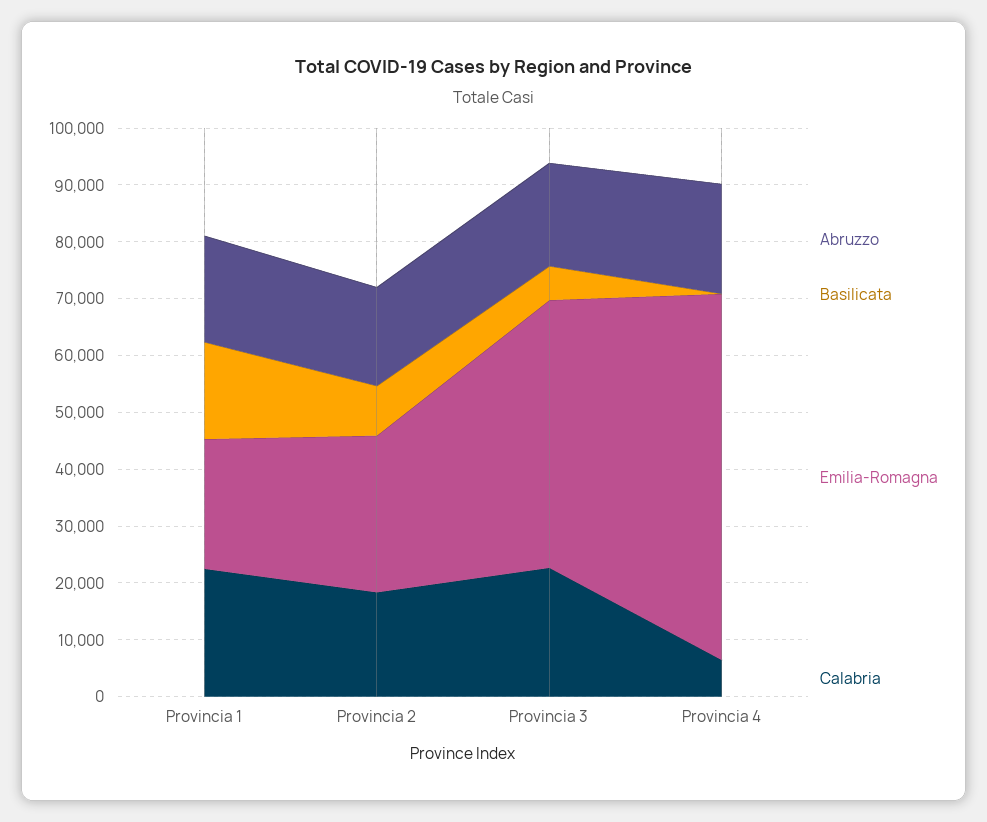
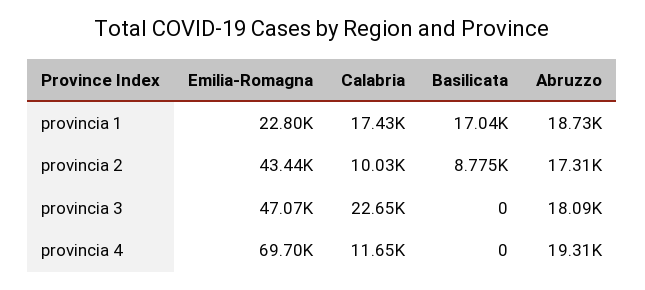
  {
    "Abruzzo": {
      "Provincia 1": 18730,
      "Provincia 2": 17310,
      "Provincia 3": 18090,
      "Provincia 4": 19310
    },
    "Basilicata": {
      "Provincia 1": 17040,
      "Provincia 2": 8775,
-     "Provincia 3": 6000,
+     "Provincia 3": 0,
      "Provincia 4": 0
    },
    "Emilia-Romagna": {
      "Provincia 1": 22800,
-     "Provincia 2": 28000,
+     "Provincia 2": 43440,
      "Provincia 3": 47070,
-     "Provincia 4": 64000
+     "Provincia 4": 69700
    },
    "Calabria": {
-     "Provincia 1": 22000,
+     "Provincia 1": 17430,
-     "Provincia 2": 18000,
+     "Provincia 2": 10030,
      "Provincia 3": 22650,
-     "Provincia 4": 6000
+     "Provincia 4": 11650
    }
  }

